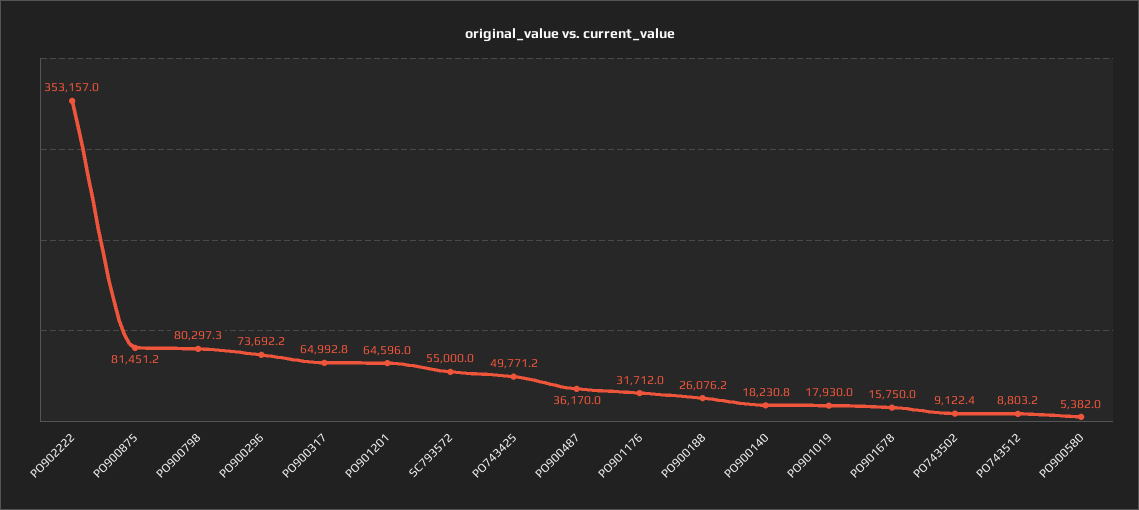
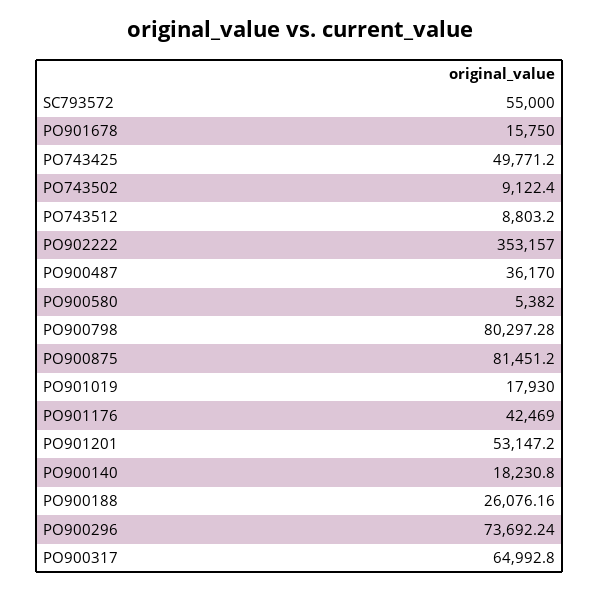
  {
    "PO902222": 353157,
    "PO900875": 81451.2,
    "PO900798": 80297.28,
    "PO900296": 73692.24,
    "PO900317": 64992.8,
-   "PO901201": 64596,
+   "PO901201": 53147.2,
    "SC793572": 55000,
    "PO743425": 49771.2,
    "PO900487": 36170,
-   "PO901176": 31712,
+   "PO901176": 42469,
    "PO900188": 26076.16,
    "PO900140": 18230.8,
    "PO901019": 17930,
    "PO901678": 15750,
    "PO743502": 9122.4,
    "PO743512": 8803.2,
    "PO900580": 5382
  }

